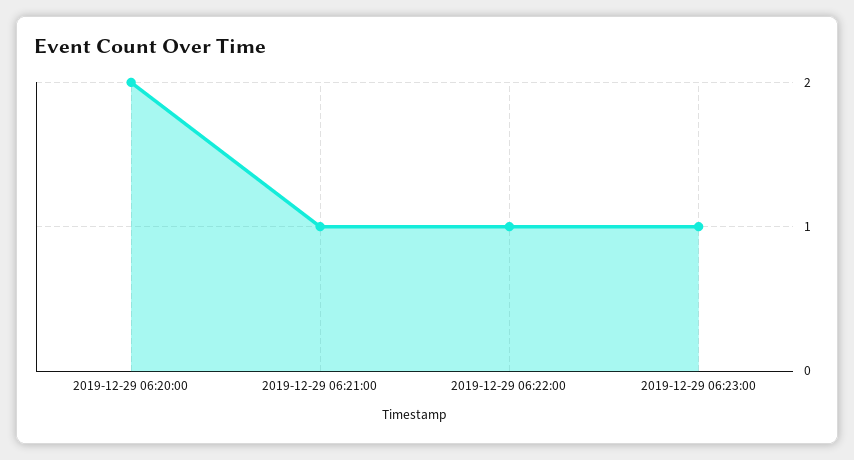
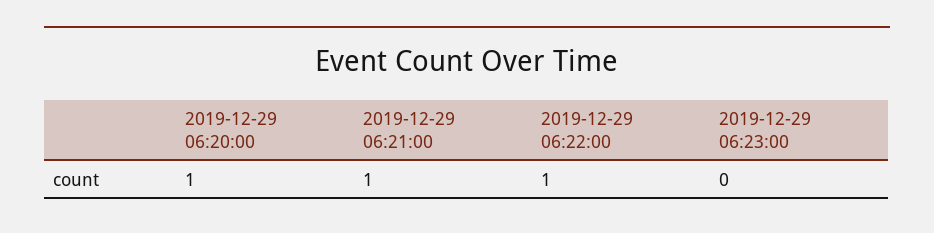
  {
-   "2019-12-29 06:20:00": 2,
+   "2019-12-29 06:20:00": 1,
    "2019-12-29 06:21:00": 1,
    "2019-12-29 06:22:00": 1,
-   "2019-12-29 06:23:00": 1
+   "2019-12-29 06:23:00": 0
  }

